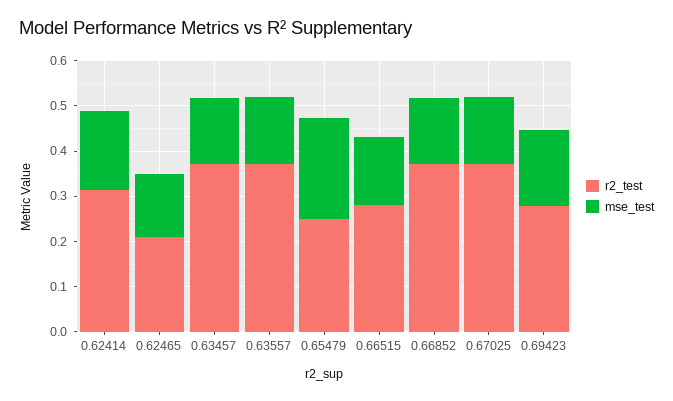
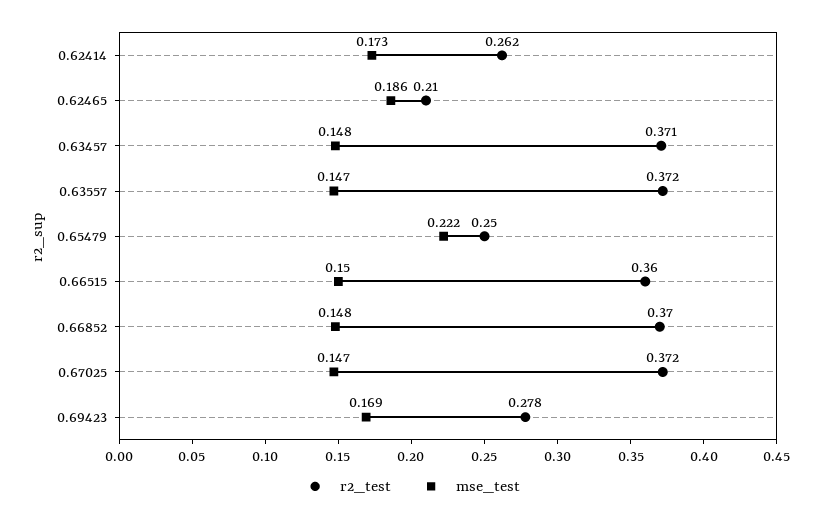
  {
    "r2_test": {
-     "0.62414": 0.32,
+     "0.62414": 0.262,
      "0.62465": 0.21,
      "0.63457": 0.371,
      "0.63557": 0.372,
      "0.65479": 0.25,
-     "0.66515": 0.28,
+     "0.66515": 0.36,
      "0.66852": 0.37,
      "0.67025": 0.372,
      "0.69423": 0.278
    },
    "mse_test": {
      "0.62414": 0.173,
-     "0.62465": 0.14,
+     "0.62465": 0.186,
      "0.63457": 0.148,
      "0.63557": 0.147,
      "0.65479": 0.222,
      "0.66515": 0.15,
      "0.66852": 0.148,
      "0.67025": 0.147,
      "0.69423": 0.169
    }
  }

